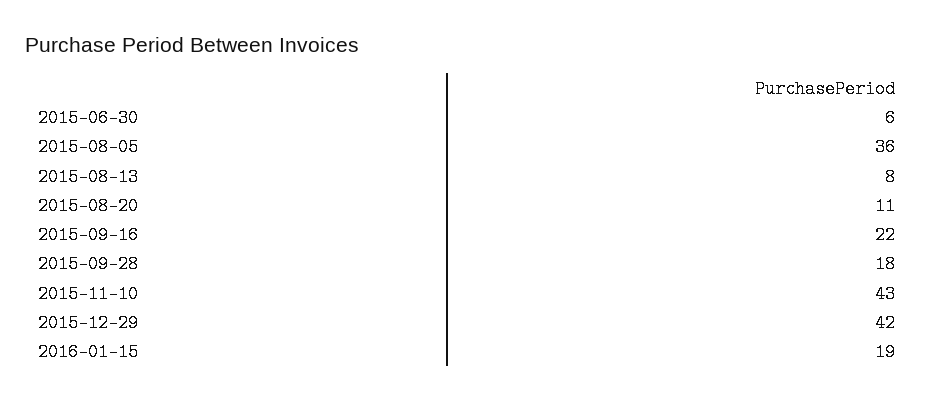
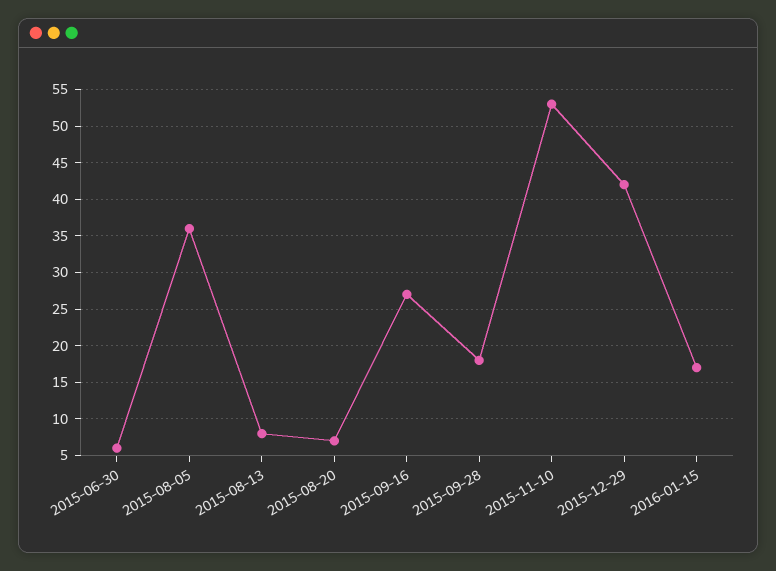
  {
    "2015-06-30": 6,
    "2015-08-05": 36,
    "2015-08-13": 8,
-   "2015-08-20": 11,
+   "2015-08-20": 7,
-   "2015-09-16": 22,
+   "2015-09-16": 27,
    "2015-09-28": 18,
-   "2015-11-10": 43,
+   "2015-11-10": 53,
    "2015-12-29": 42,
-   "2016-01-15": 19
+   "2016-01-15": 17
  }

